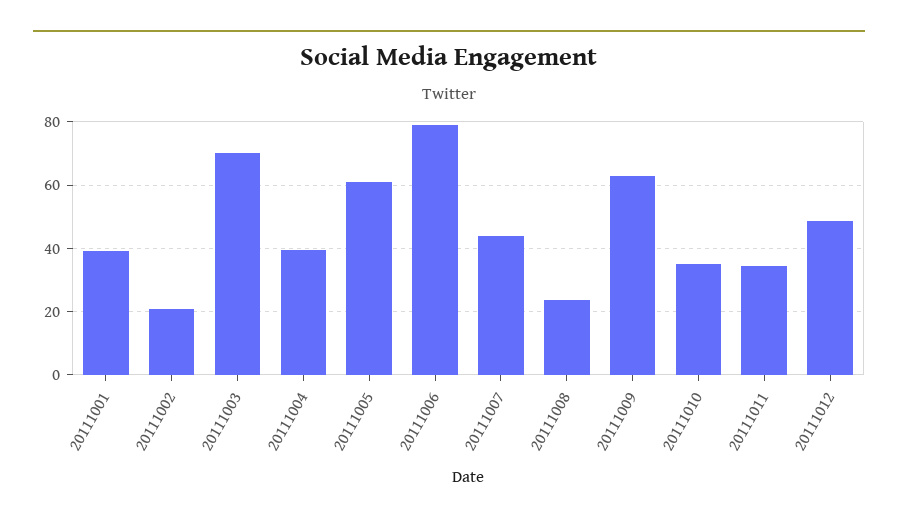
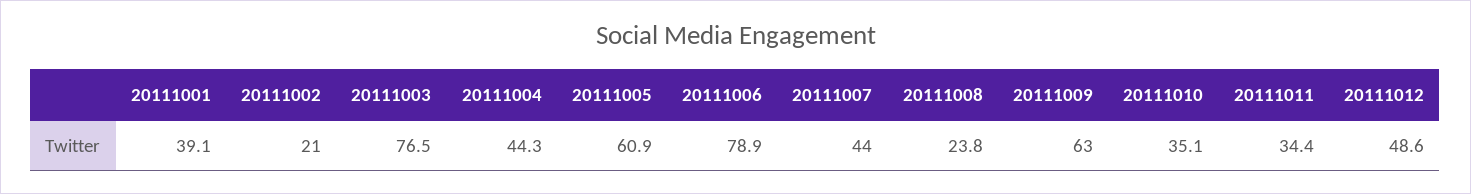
  {
    "20111001": 39.1,
    "20111002": 21,
-   "20111003": 70,
+   "20111003": 76.5,
-   "20111004": 40,
+   "20111004": 44.3,
    "20111005": 60.9,
    "20111006": 78.9,
    "20111007": 44,
    "20111008": 23.8,
    "20111009": 63,
    "20111010": 35.1,
    "20111011": 34.4,
    "20111012": 48.6
  }

